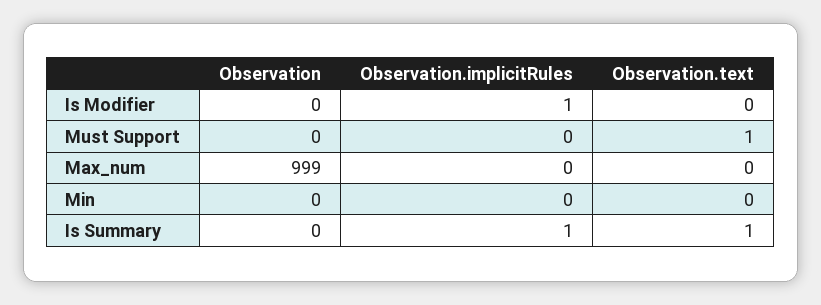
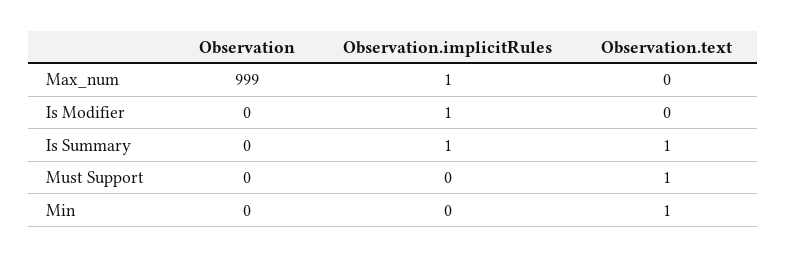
  {
    "Observation": {
      "Is Modifier": 0,
      "Must Support": 0,
      "Max_num": 999,
      "Min": 0,
      "Is Summary": 0
    },
    "Observation.implicitRules": {
      "Is Modifier": 1,
      "Must Support": 0,
-     "Max_num": 0,
+     "Max_num": 1,
      "Min": 0,
      "Is Summary": 1
    },
    "Observation.text": {
      "Is Modifier": 0,
      "Must Support": 1,
      "Max_num": 0,
-     "Min": 0,
+     "Min": 1,
      "Is Summary": 1
    }
  }

